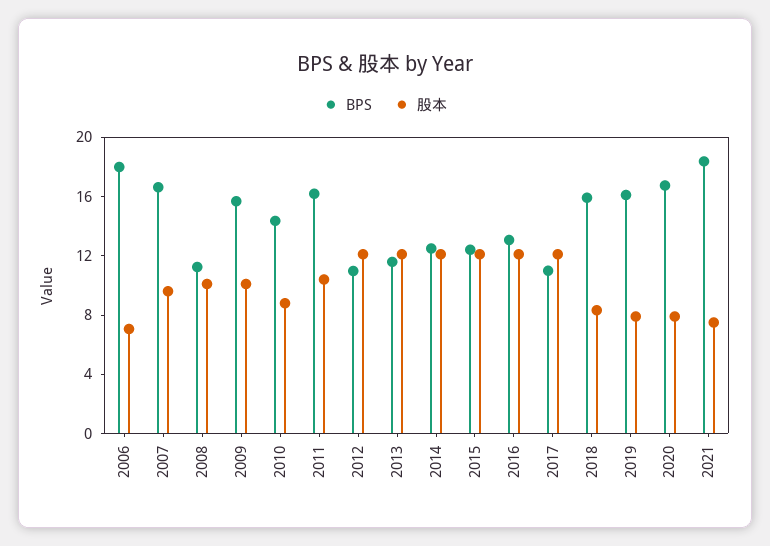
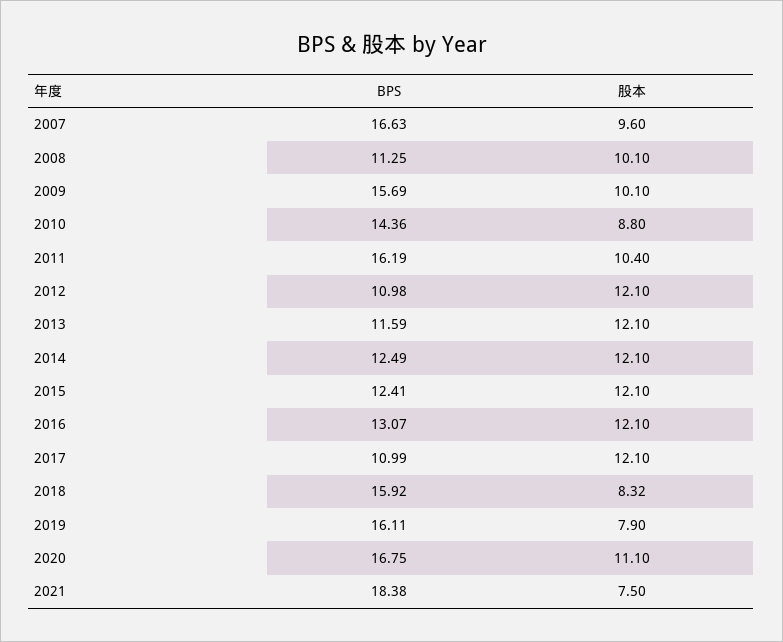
  {
    "BPS": {
-     "2006": 18,
      "2007": 16.63,
      "2008": 11.25,
      "2009": 15.69,
      "2010": 14.36,
      "2011": 16.19,
      "2012": 10.98,
      "2013": 11.59,
      "2014": 12.49,
      "2015": 12.41,
      "2016": 13.07,
      "2017": 10.99,
      "2018": 15.92,
      "2019": 16.11,
      "2020": 16.75,
      "2021": 18.38
    },
    "股本": {
-     "2006": 7,
      "2007": 9.6,
      "2008": 10.1,
      "2009": 10.1,
      "2010": 8.8,
      "2011": 10.4,
      "2012": 12.1,
      "2013": 12.1,
      "2014": 12.1,
      "2015": 12.1,
      "2016": 12.1,
      "2017": 12.1,
      "2018": 8.32,
      "2019": 7.9,
-     "2020": 8,
+     "2020": 11.1,
      "2021": 7.5
    }
  }

